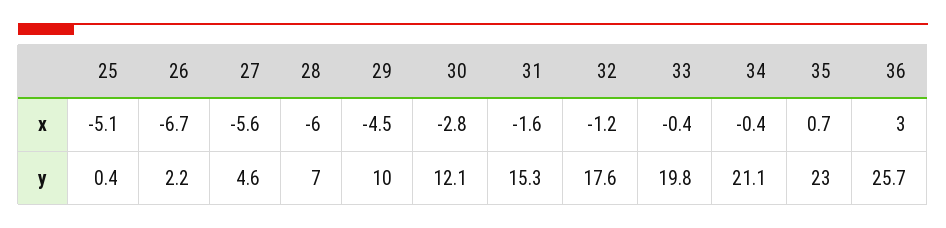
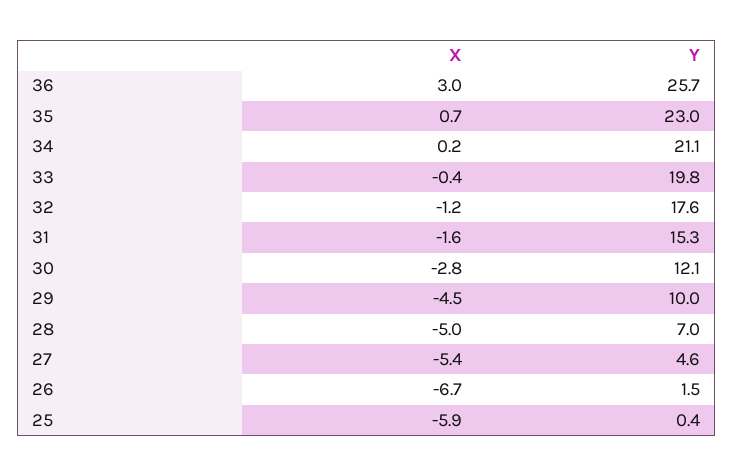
  {
    "25": {
-     "x": -5.1,
+     "x": -5.9,
      "y": 0.4
    },
    "26": {
      "x": -6.7,
-     "y": 2.2
+     "y": 1.5
    },
    "27": {
-     "x": -5.6,
+     "x": -5.4,
      "y": 4.6
    },
    "28": {
-     "x": -6,
+     "x": -5,
      "y": 7
    },
    "29": {
      "x": -4.5,
      "y": 10
    },
    "30": {
      "x": -2.8,
      "y": 12.1
    },
    "31": {
      "x": -1.6,
      "y": 15.3
    },
    "32": {
      "x": -1.2,
      "y": 17.6
    },
    "33": {
      "x": -0.4,
      "y": 19.8
    },
    "34": {
-     "x": -0.4,
+     "x": 0.2,
      "y": 21.1
    },
    "35": {
      "x": 0.7,
      "y": 23
    },
    "36": {
      "x": 3,
      "y": 25.7
    }
  }

